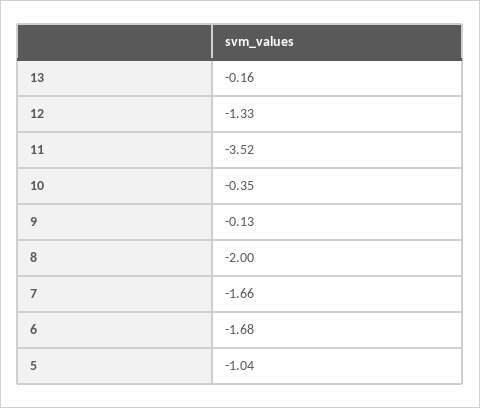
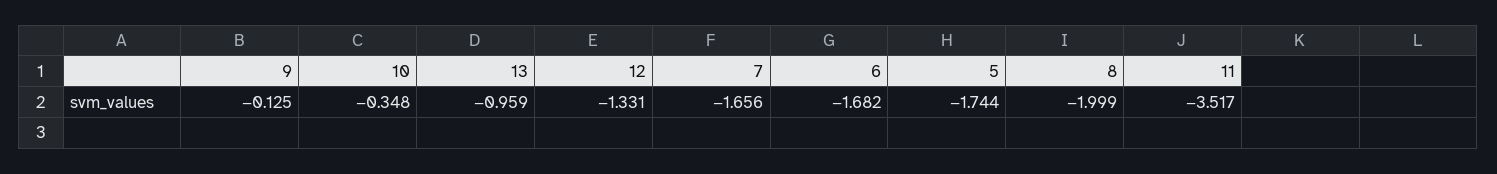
  {
-   "13": -0.16,
+   "13": -0.959,
    "12": -1.331,
    "11": -3.517,
    "10": -0.348,
    "9": -0.125,
    "8": -1.999,
    "7": -1.656,
    "6": -1.682,
-   "5": -1.04
+   "5": -1.744
  }

